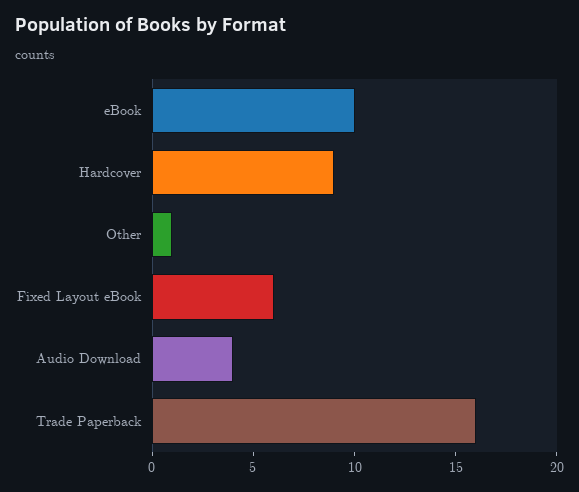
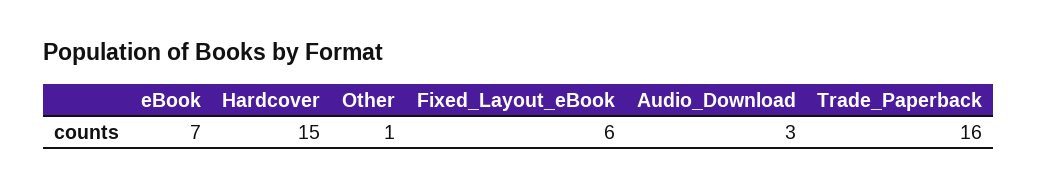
  {
-   "eBook": 10,
+   "eBook": 7,
-   "Hardcover": 9,
+   "Hardcover": 15,
    "Other": 1,
    "Fixed Layout eBook": 6,
-   "Audio Download": 4,
+   "Audio Download": 3,
    "Trade Paperback": 16
  }

